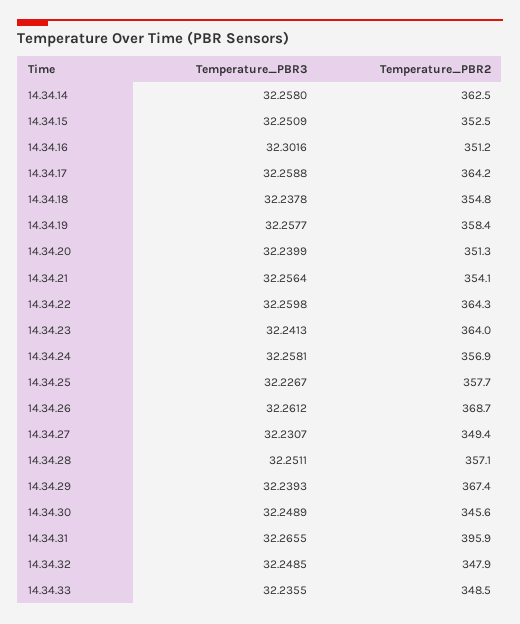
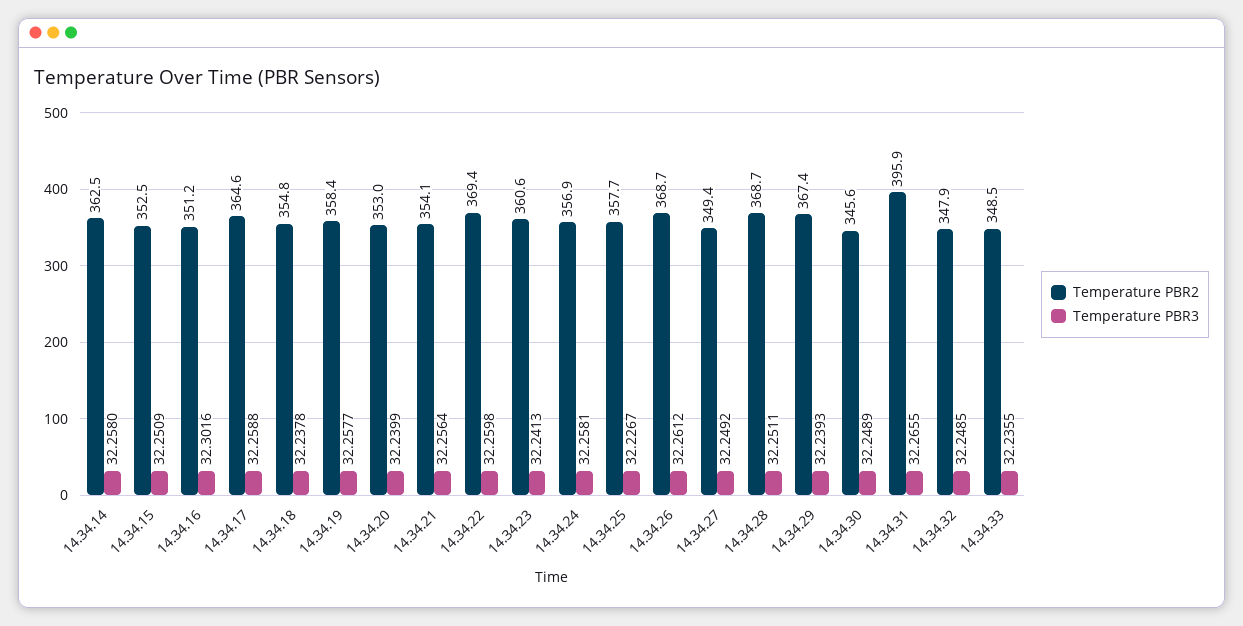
  {
    "Temperature_PBR3": {
      "14.34.14": 32.258,
      "14.34.15": 32.2509,
      "14.34.16": 32.3016,
      "14.34.17": 32.2588,
      "14.34.18": 32.2378,
      "14.34.19": 32.2577,
      "14.34.20": 32.2399,
      "14.34.21": 32.2564,
      "14.34.22": 32.2598,
      "14.34.23": 32.2413,
      "14.34.24": 32.2581,
      "14.34.25": 32.2267,
      "14.34.26": 32.2612,
-     "14.34.27": 32.2307,
+     "14.34.27": 32.2492,
      "14.34.28": 32.2511,
      "14.34.29": 32.2393,
      "14.34.30": 32.2489,
      "14.34.31": 32.2655,
      "14.34.32": 32.2485,
      "14.34.33": 32.2355
    },
    "Temperature_PBR2": {
      "14.34.14": 362.5,
      "14.34.15": 352.5,
      "14.34.16": 351.2,
-     "14.34.17": 364.2,
+     "14.34.17": 364.6,
      "14.34.18": 354.8,
      "14.34.19": 358.4,
-     "14.34.20": 351.3,
+     "14.34.20": 353,
      "14.34.21": 354.1,
-     "14.34.22": 364.3,
+     "14.34.22": 369.4,
-     "14.34.23": 364,
+     "14.34.23": 360.6,
      "14.34.24": 356.9,
      "14.34.25": 357.7,
      "14.34.26": 368.7,
      "14.34.27": 349.4,
-     "14.34.28": 357.1,
+     "14.34.28": 368.7,
      "14.34.29": 367.4,
      "14.34.30": 345.6,
      "14.34.31": 395.9,
      "14.34.32": 347.9,
      "14.34.33": 348.5
    }
  }

